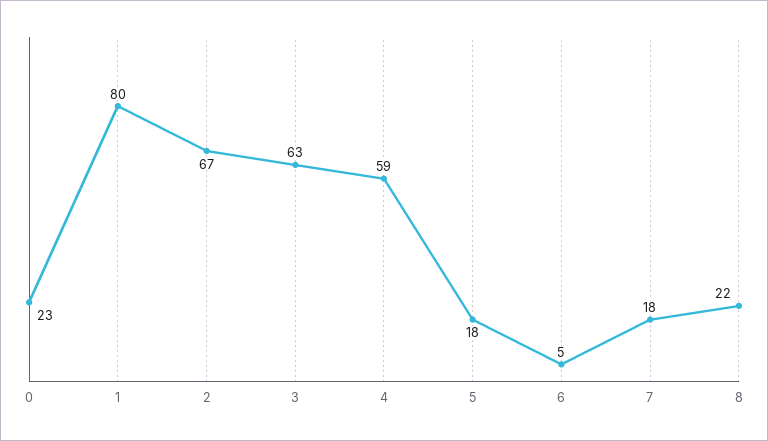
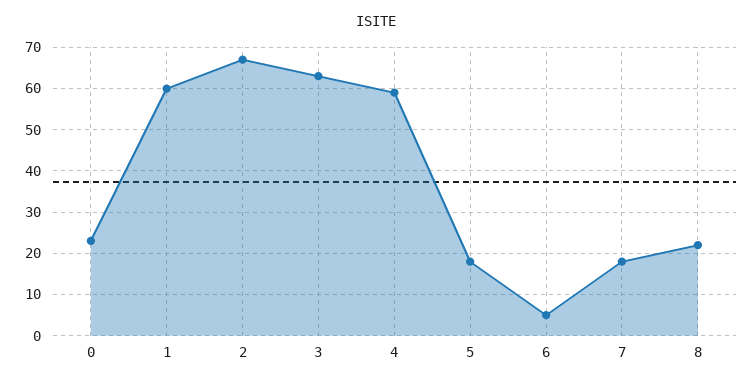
  {
    "0": 23,
-   "1": 80,
+   "1": 60,
    "2": 67,
    "3": 63,
    "4": 59,
    "5": 18,
    "6": 5,
    "7": 18,
    "8": 22
  }

